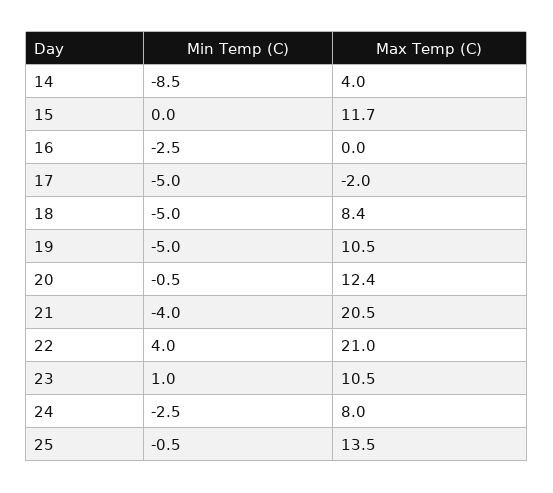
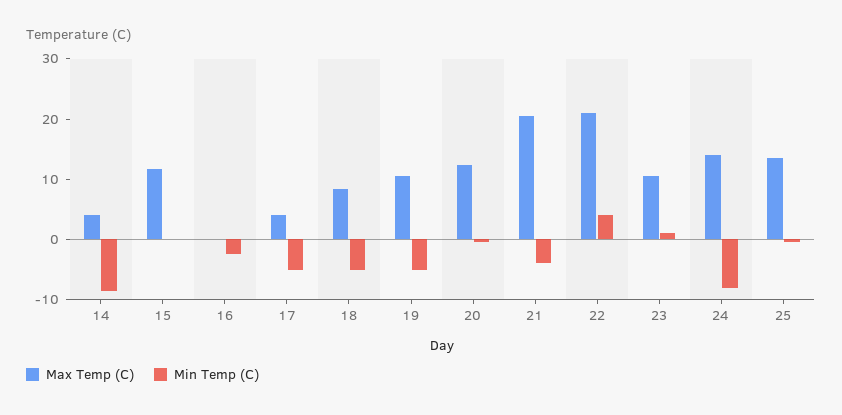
  {
    "Min Temp (C)": {
      "14": -8.5,
      "15": 0,
      "16": -2.5,
      "17": -5,
      "18": -5,
      "19": -5,
      "20": -0.5,
      "21": -4,
      "22": 4,
      "23": 1,
-     "24": -2.5,
+     "24": -8,
      "25": -0.5
    },
    "Max Temp (C)": {
      "14": 4,
      "15": 11.7,
      "16": 0,
-     "17": -2,
+     "17": 4,
      "18": 8.4,
      "19": 10.5,
      "20": 12.4,
      "21": 20.5,
      "22": 21,
      "23": 10.5,
-     "24": 8,
+     "24": 14,
      "25": 13.5
    }
  }

